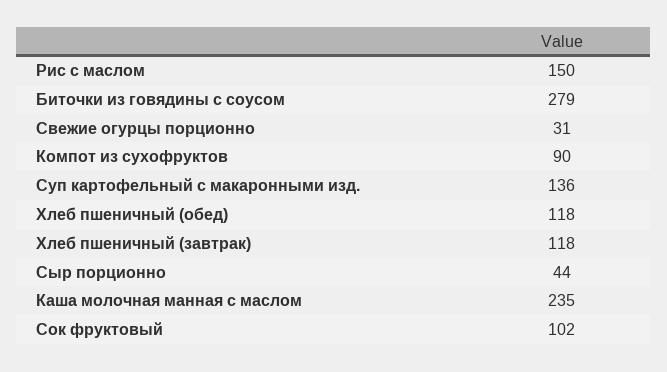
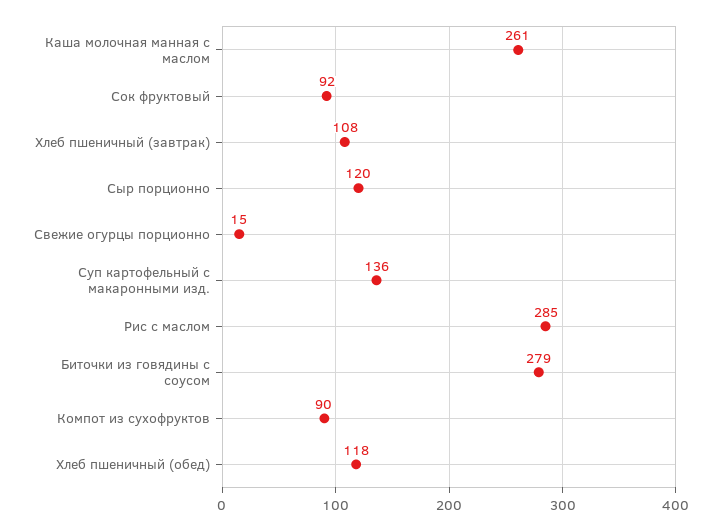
  {
-   "Рис с маслом": 150,
+   "Рис с маслом": 285,
    "Биточки из говядины с соусом": 279,
-   "Свежие огурцы порционно": 31,
+   "Свежие огурцы порционно": 15,
    "Компот из сухофруктов": 90,
    "Суп картофельный с макаронными изд.": 136,
    "Хлеб пшеничный (обед)": 118,
-   "Хлеб пшеничный (завтрак)": 118,
+   "Хлеб пшеничный (завтрак)": 108,
-   "Сыр порционно": 44,
+   "Сыр порционно": 120,
-   "Каша молочная манная с маслом": 235,
+   "Каша молочная манная с маслом": 261,
-   "Сок фруктовый": 102
+   "Сок фруктовый": 92
  }

